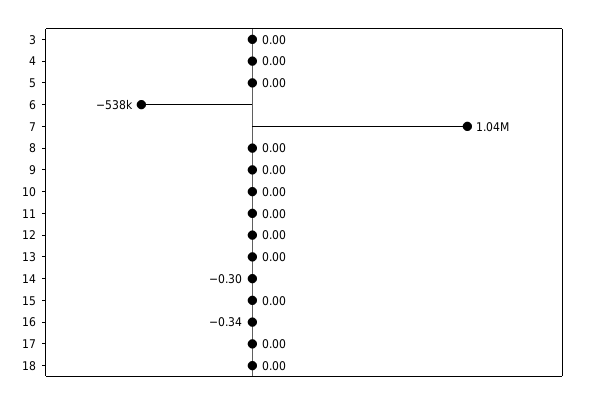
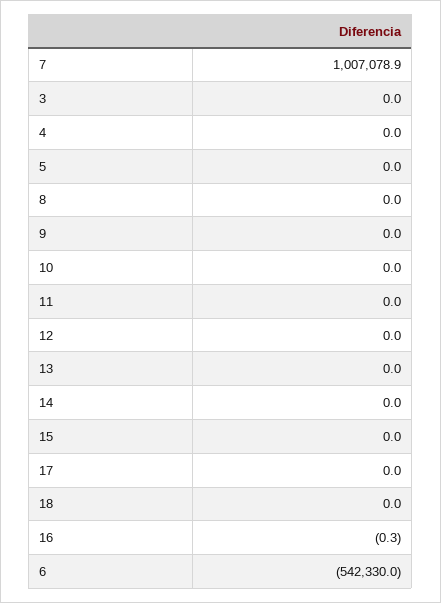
  {
    "3": 0,
    "4": 0,
    "5": 0,
-   "6": -538000,
+   "6": -542330,
-   "7": 1040000,
+   "7": 1007078.9,
    "8": 0,
    "9": 0,
    "10": 0,
    "11": 0,
    "12": 0,
    "13": 0,
-   "14": -0.3,
+   "14": 0,
    "15": 0,
    "16": -0.34,
    "17": 0,
    "18": 0
  }

